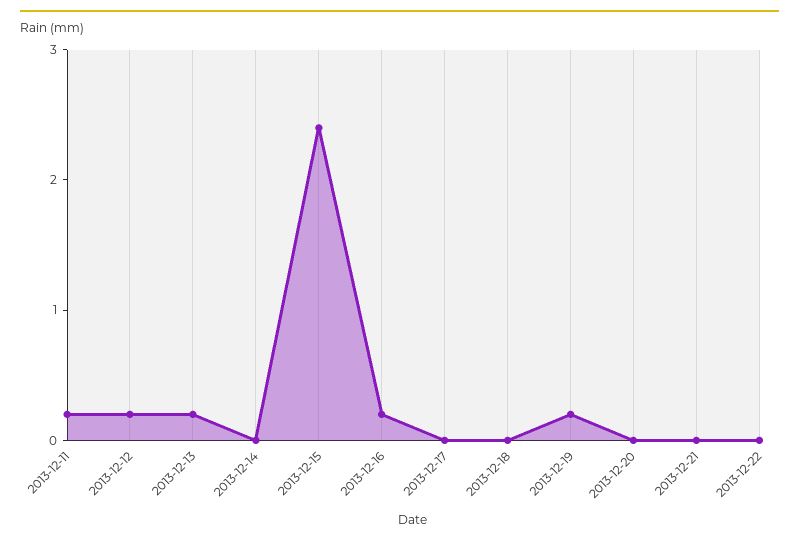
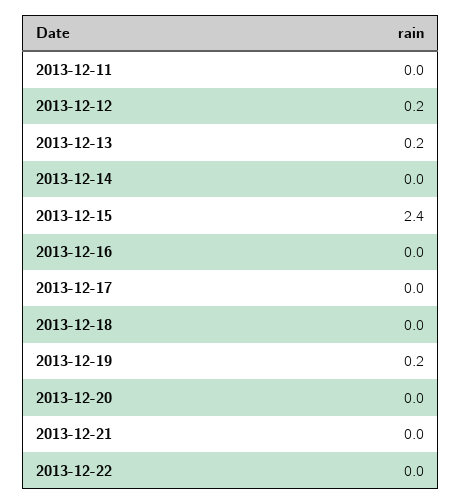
  {
-   "2013-12-11": 0.2,
+   "2013-12-11": 0,
    "2013-12-12": 0.2,
    "2013-12-13": 0.2,
    "2013-12-14": 0,
    "2013-12-15": 2.4,
-   "2013-12-16": 0.2,
+   "2013-12-16": 0,
    "2013-12-17": 0,
    "2013-12-18": 0,
    "2013-12-19": 0.2,
    "2013-12-20": 0,
    "2013-12-21": 0,
    "2013-12-22": 0
  }

